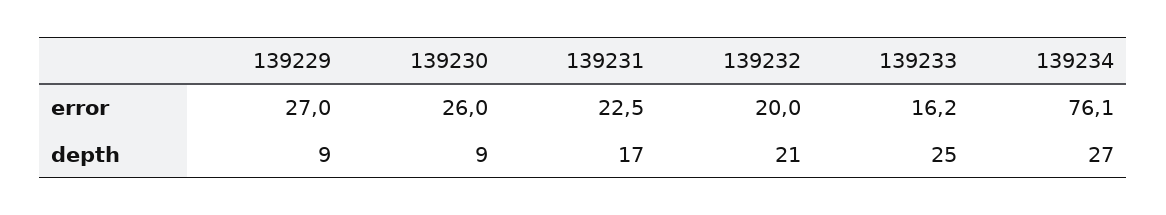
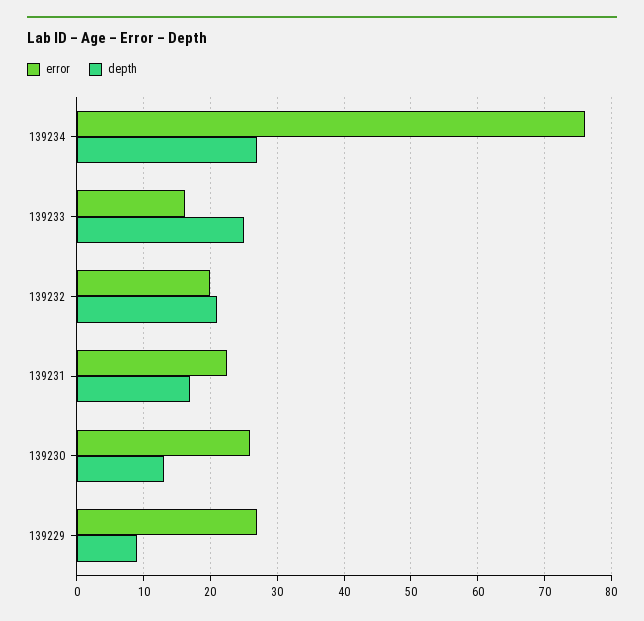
  {
    "error": {
      "139229": 27,
      "139230": 26,
      "139231": 22.5,
      "139232": 20,
      "139233": 16.2,
      "139234": 76.1
    },
    "depth": {
      "139229": 9,
-     "139230": 9,
+     "139230": 13,
      "139231": 17,
      "139232": 21,
      "139233": 25,
      "139234": 27
    }
  }

